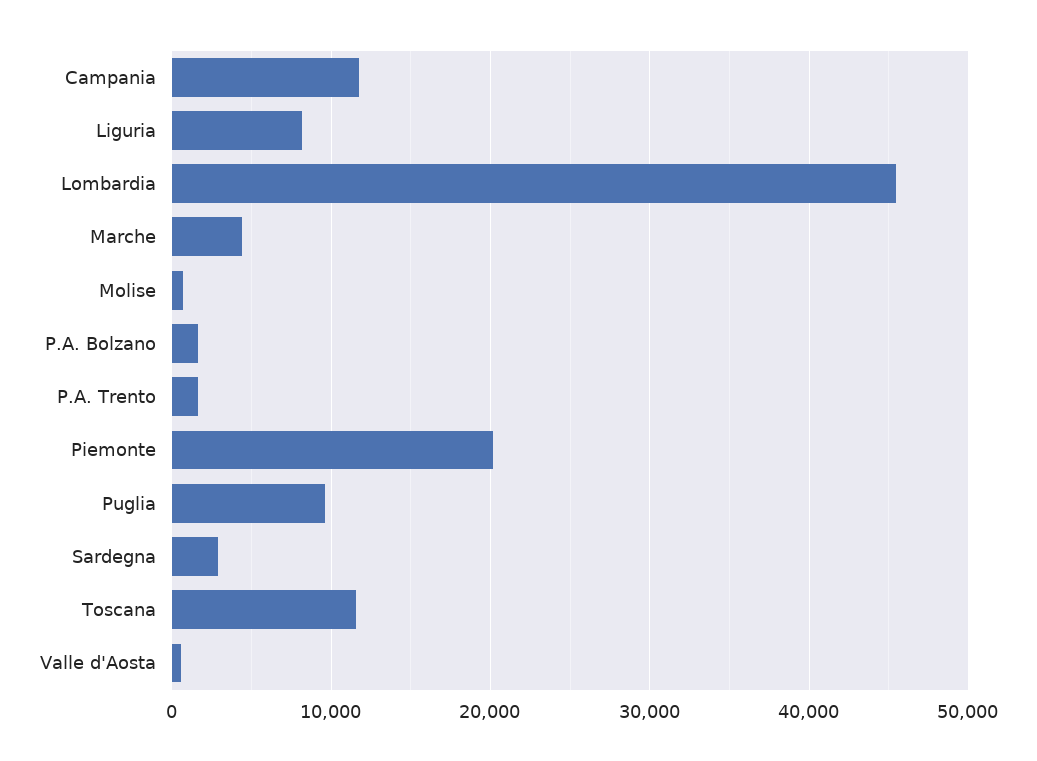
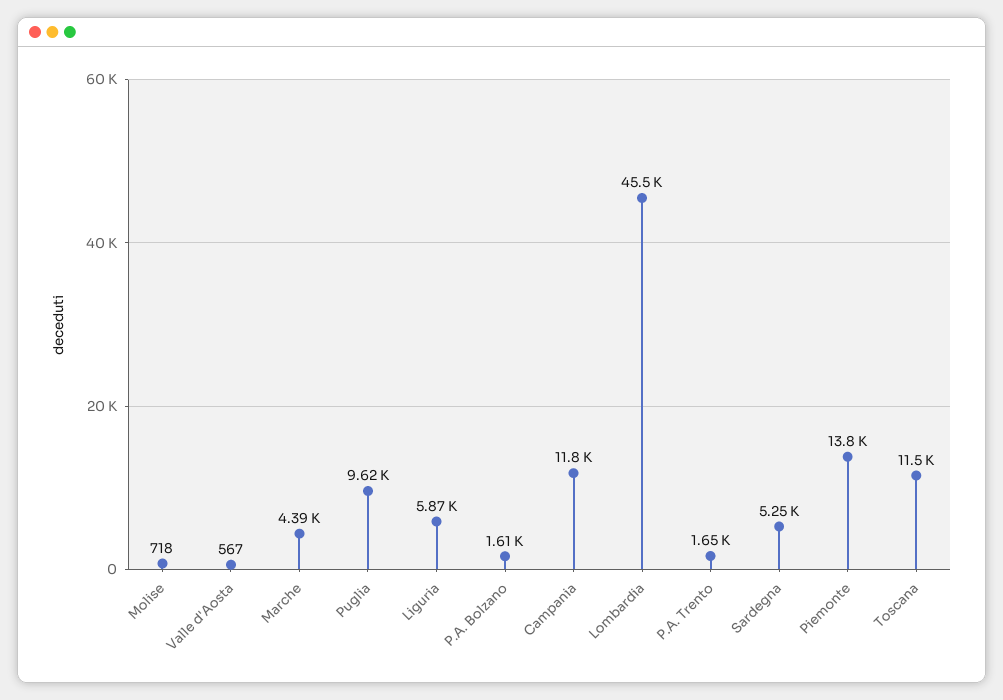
  {
    "Campania": 11800,
-   "Liguria": 8000,
+   "Liguria": 5870,
    "Lombardia": 45500,
    "Marche": 4390,
    "Molise": 718,
    "P.A. Bolzano": 1610,
    "P.A. Trento": 1650,
-   "Piemonte": 20000,
+   "Piemonte": 13800,
    "Puglia": 9620,
-   "Sardegna": 3000,
+   "Sardegna": 5250,
    "Toscana": 11500,
    "Valle d'Aosta": 567
  }

